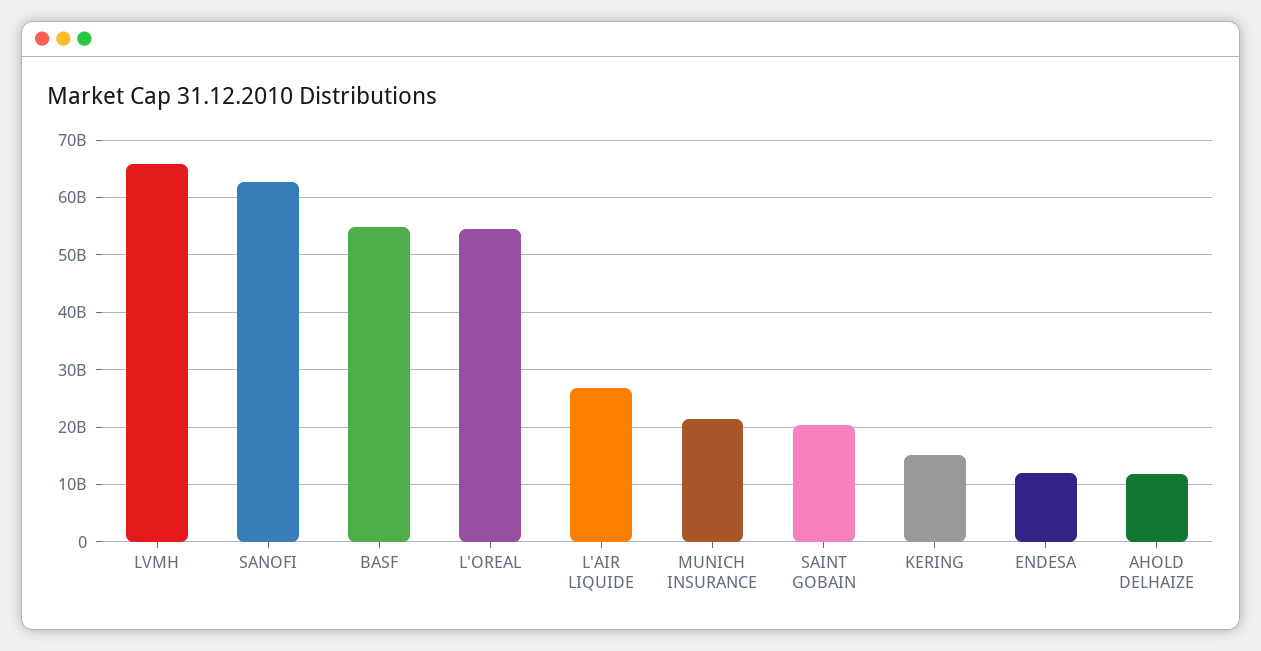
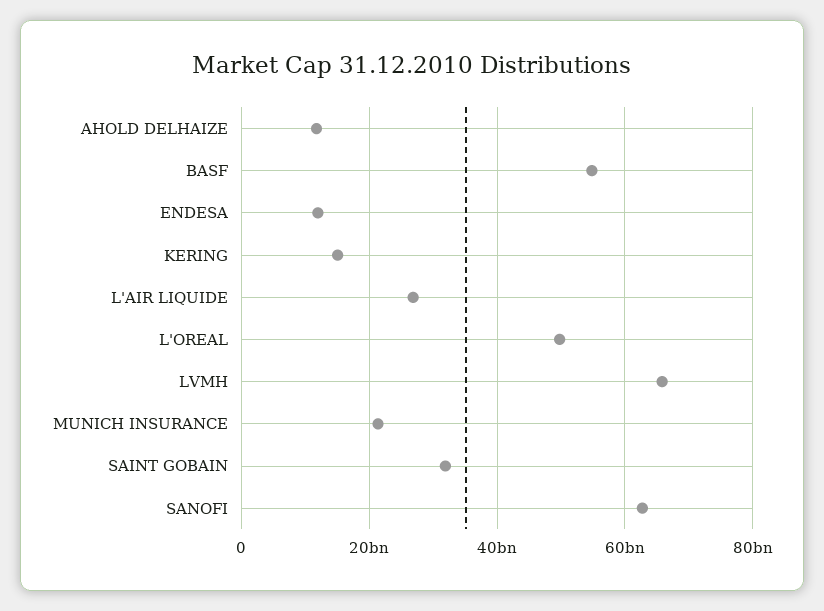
  {
    "LVMH": 66000000000,
    "SANOFI": 62000000000,
    "BASF": 54000000000,
-   "L'OREAL": 54000000000,
+   "L'OREAL": 50000000000,
    "L'AIR LIQUIDE": 26000000000,
    "MUNICH INSURANCE": 22000000000,
-   "SAINT GOBAIN": 20000000000,
+   "SAINT GOBAIN": 32000000000,
    "KERING": 16000000000,
    "ENDESA": 12000000000,
    "AHOLD DELHAIZE": 12000000000
  }

